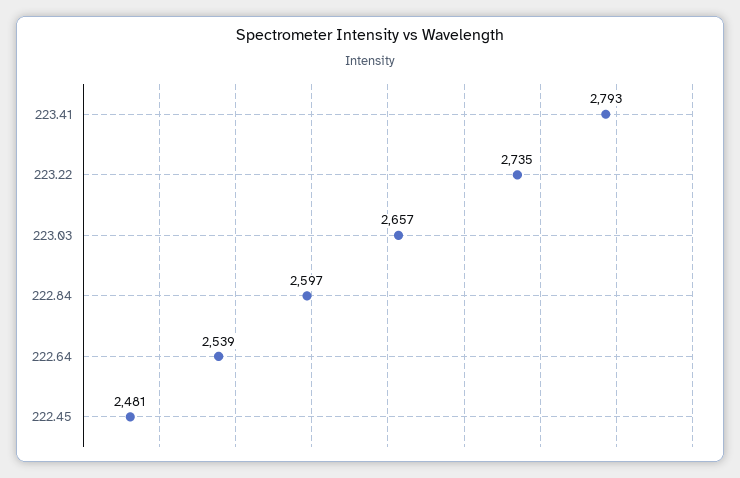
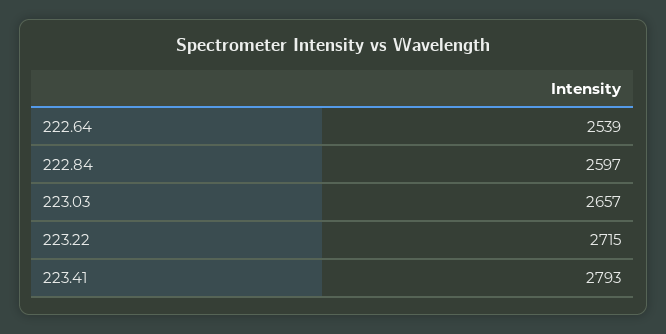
  {
    "223.41": 2793,
-   "223.22": 2735,
+   "223.22": 2715,
    "223.03": 2657,
    "222.84": 2597,
-   "222.64": 2539,
+   "222.64": 2539
-   "222.45": 2481
  }

